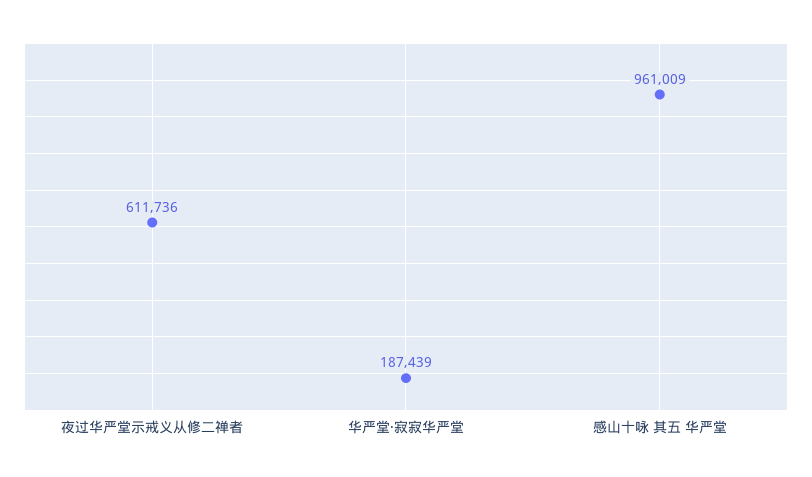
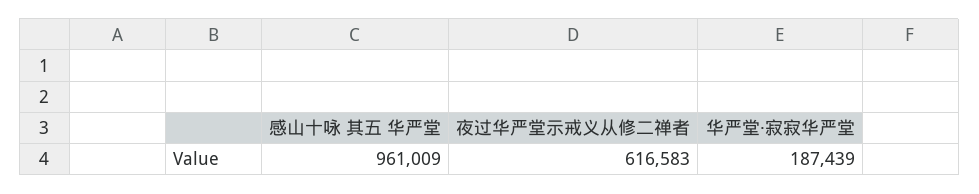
  {
-   "夜过华严堂示戒义从修二禅者": 611736,
+   "夜过华严堂示戒义从修二禅者": 616583,
    "华严堂·寂寂华严堂": 187439,
    "感山十咏 其五 华严堂": 961009
  }

